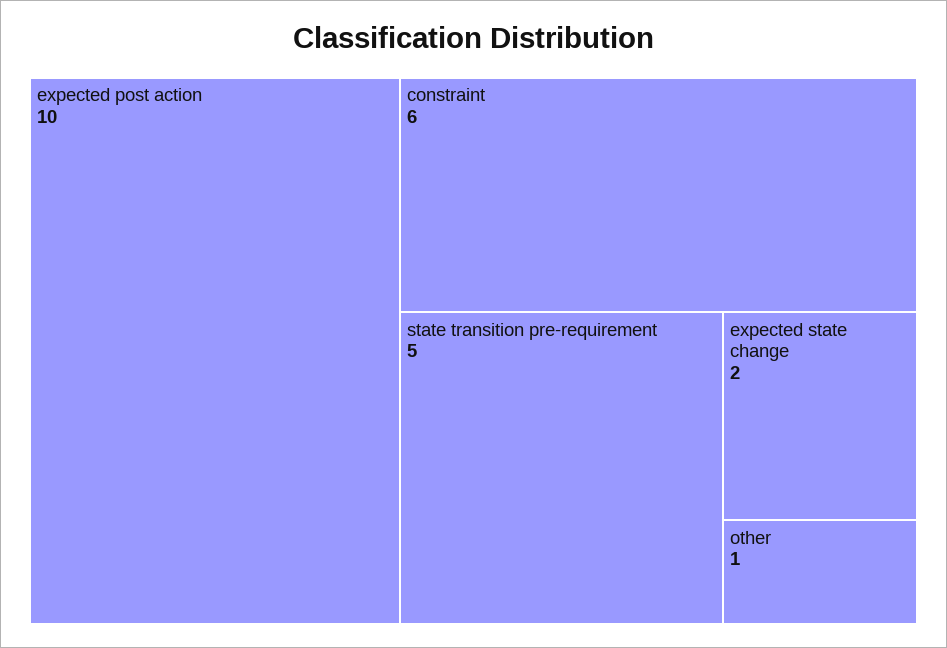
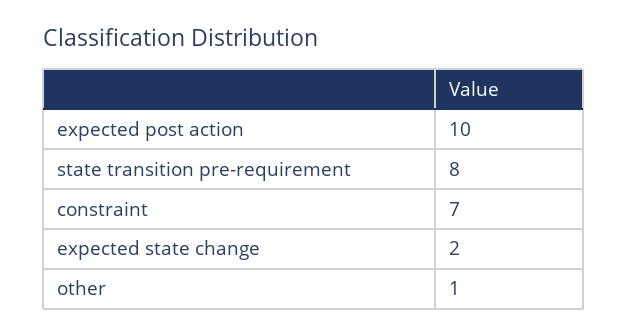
  {
    "expected post action": 10,
-   "constraint": 6,
+   "constraint": 7,
-   "state transition pre-requirement": 5,
+   "state transition pre-requirement": 8,
    "expected state change": 2,
    "other": 1
  }

